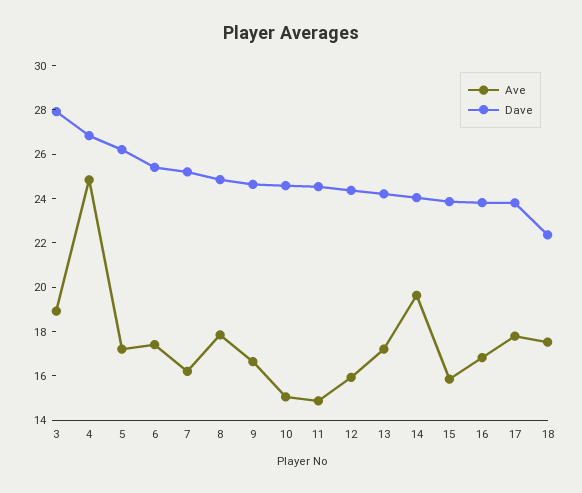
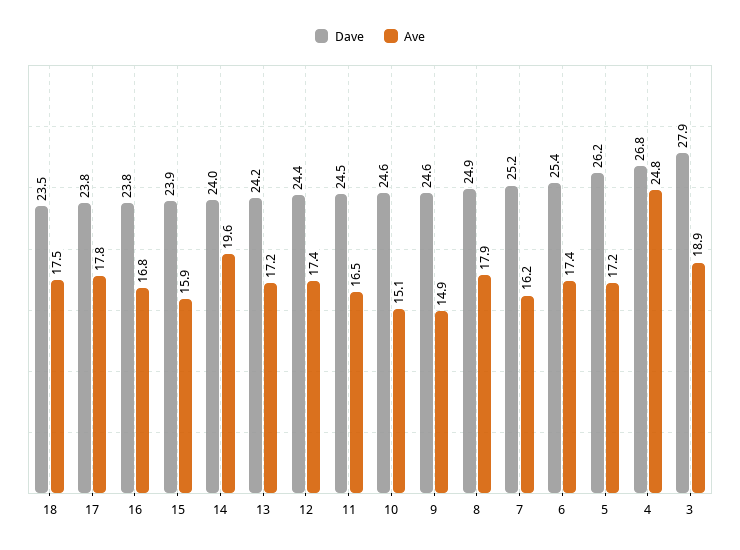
  {
    "Ave": {
      "3": 18.9,
      "4": 24.8,
      "5": 17.2,
      "6": 17.4,
      "7": 16.2,
      "8": 17.9,
-     "9": 16.5,
+     "9": 14.9,
      "10": 15.1,
-     "11": 15,
+     "11": 16.5,
-     "12": 16,
+     "12": 17.4,
      "13": 17.2,
      "14": 19.6,
      "15": 15.9,
      "16": 16.8,
      "17": 17.8,
      "18": 17.5
    },
    "Dave": {
      "3": 27.9,
      "4": 26.8,
      "5": 26.2,
      "6": 25.4,
      "7": 25.2,
      "8": 24.9,
      "9": 24.6,
      "10": 24.6,
      "11": 24.5,
      "12": 24.4,
      "13": 24.2,
      "14": 24,
      "15": 23.9,
      "16": 23.8,
      "17": 23.8,
-     "18": 22.5
+     "18": 23.5
    }
  }

